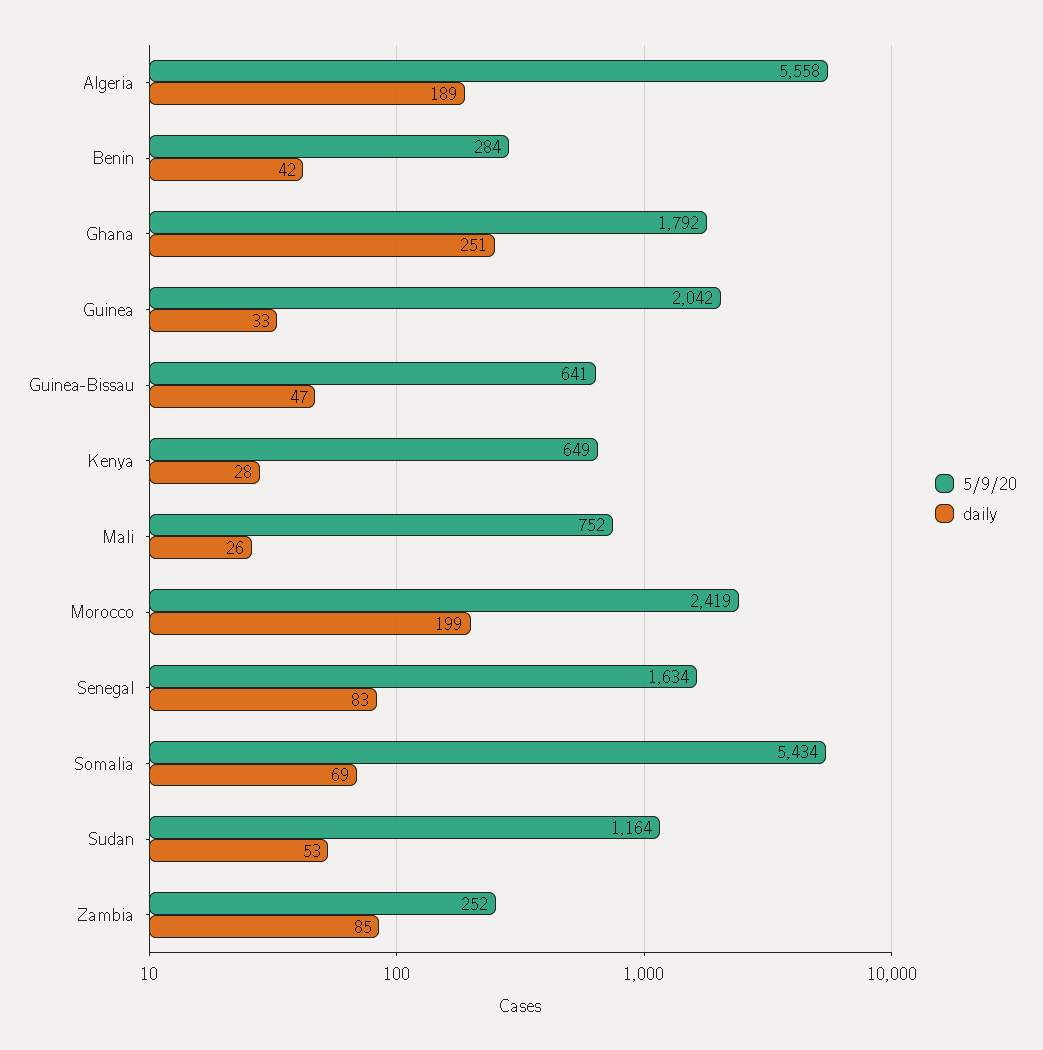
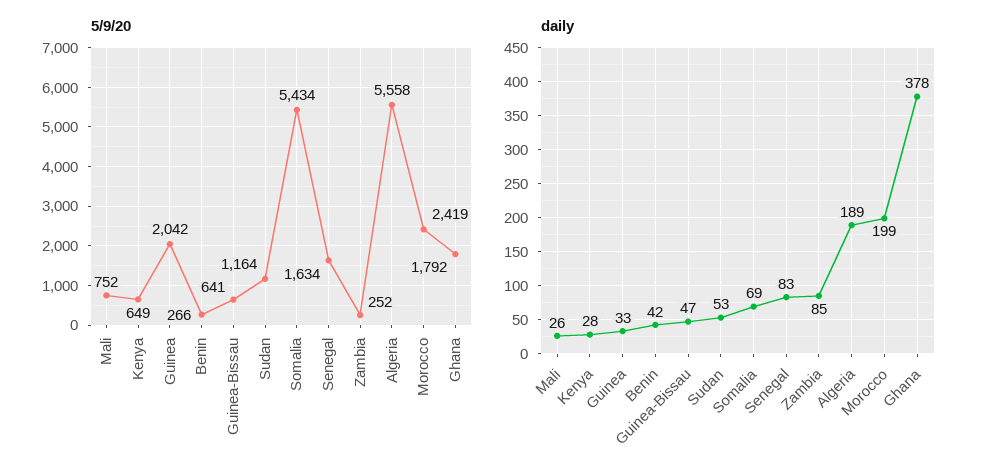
  {
    "5/9/20": {
      "Algeria": 5558,
-     "Benin": 284,
+     "Benin": 266,
      "Ghana": 1792,
      "Guinea": 2042,
      "Guinea-Bissau": 641,
      "Kenya": 649,
      "Mali": 752,
      "Morocco": 2419,
      "Senegal": 1634,
      "Somalia": 5434,
      "Sudan": 1164,
      "Zambia": 252
    },
    "daily": {
      "Algeria": 189,
      "Benin": 42,
-     "Ghana": 251,
+     "Ghana": 378,
      "Guinea": 33,
      "Guinea-Bissau": 47,
      "Kenya": 28,
      "Mali": 26,
      "Morocco": 199,
      "Senegal": 83,
      "Somalia": 69,
      "Sudan": 53,
      "Zambia": 85
    }
  }

